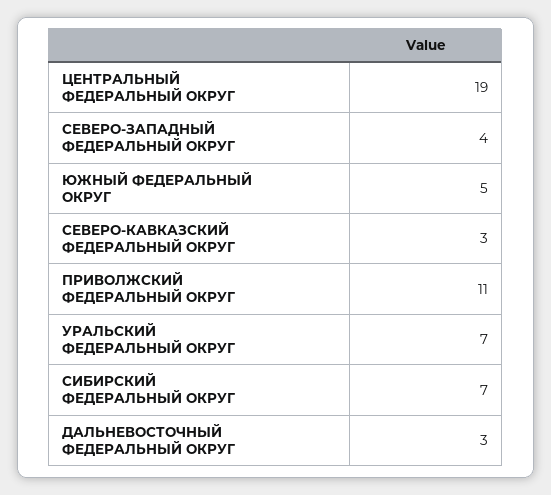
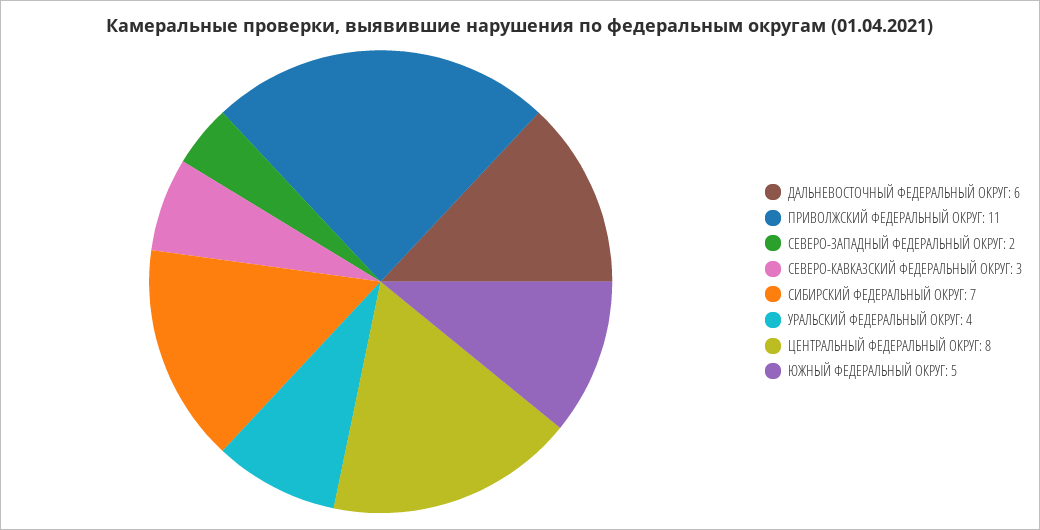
  {
-   "ЦЕНТРАЛЬНЫЙ ФЕДЕРАЛЬНЫЙ ОКРУГ": 19,
+   "ЦЕНТРАЛЬНЫЙ ФЕДЕРАЛЬНЫЙ ОКРУГ": 8,
-   "СЕВЕРО-ЗАПАДНЫЙ ФЕДЕРАЛЬНЫЙ ОКРУГ": 4,
+   "СЕВЕРО-ЗАПАДНЫЙ ФЕДЕРАЛЬНЫЙ ОКРУГ": 2,
    "ЮЖНЫЙ ФЕДЕРАЛЬНЫЙ ОКРУГ": 5,
    "СЕВЕРО-КАВКАЗСКИЙ ФЕДЕРАЛЬНЫЙ ОКРУГ": 3,
    "ПРИВОЛЖСКИЙ ФЕДЕРАЛЬНЫЙ ОКРУГ": 11,
-   "УРАЛЬСКИЙ ФЕДЕРАЛЬНЫЙ ОКРУГ": 7,
+   "УРАЛЬСКИЙ ФЕДЕРАЛЬНЫЙ ОКРУГ": 4,
    "СИБИРСКИЙ ФЕДЕРАЛЬНЫЙ ОКРУГ": 7,
-   "ДАЛЬНЕВОСТОЧНЫЙ ФЕДЕРАЛЬНЫЙ ОКРУГ": 3
+   "ДАЛЬНЕВОСТОЧНЫЙ ФЕДЕРАЛЬНЫЙ ОКРУГ": 6
  }

